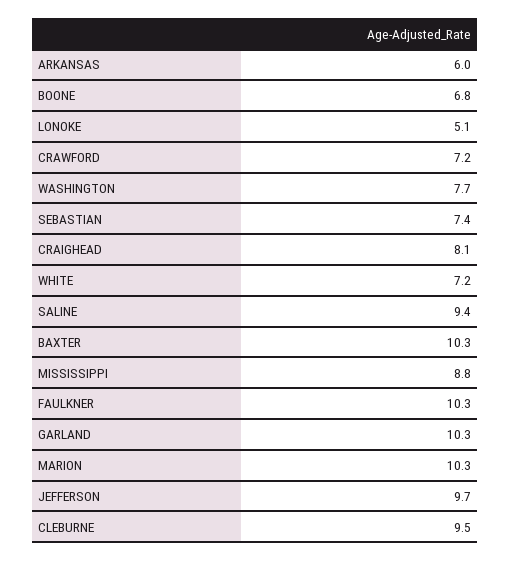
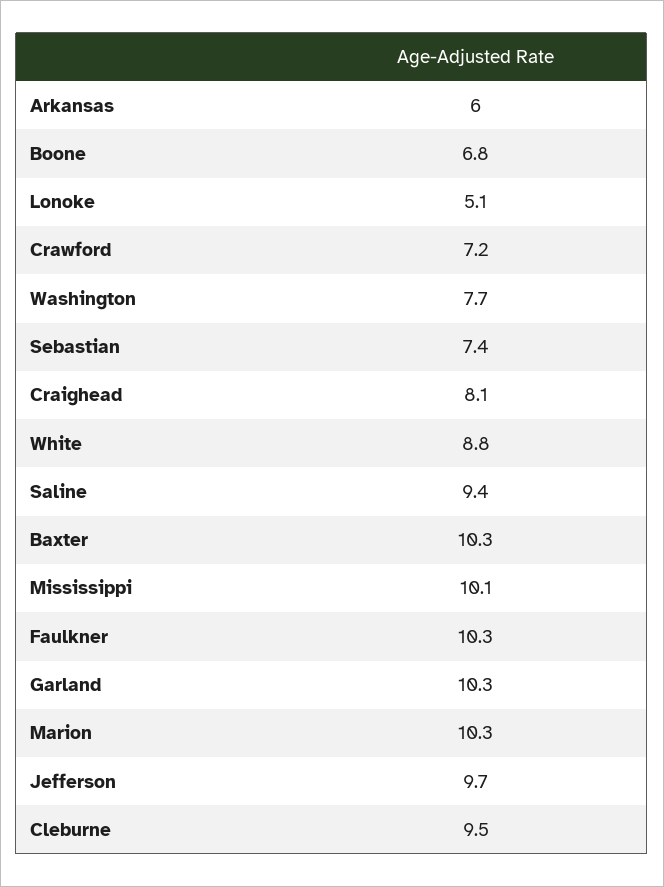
  {
    "ARKANSAS": 6,
    "BOONE": 6.8,
    "LONOKE": 5.1,
    "CRAWFORD": 7.2,
    "WASHINGTON": 7.7,
    "SEBASTIAN": 7.4,
    "CRAIGHEAD": 8.1,
-   "WHITE": 7.2,
+   "WHITE": 8.8,
    "SALINE": 9.4,
    "BAXTER": 10.3,
-   "MISSISSIPPI": 8.8,
+   "MISSISSIPPI": 10.1,
    "FAULKNER": 10.3,
    "GARLAND": 10.3,
    "MARION": 10.3,
    "JEFFERSON": 9.7,
    "CLEBURNE": 9.5
  }

